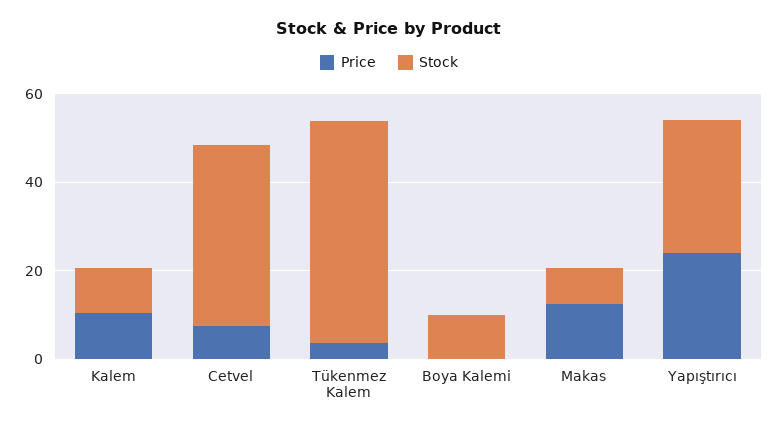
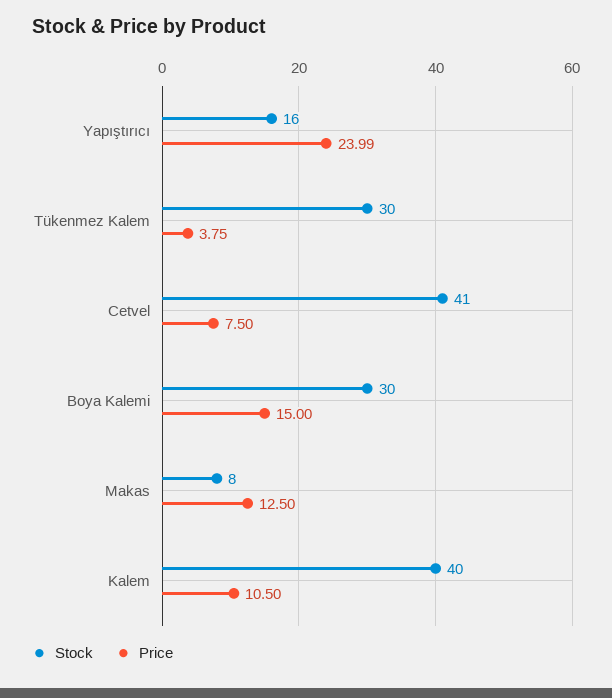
  {
    "Price": {
      "Kalem": 10.5,
      "Cetvel": 7.5,
      "Tükenmez Kalem": 3.75,
-     "Boya Kalemi": 0,
+     "Boya Kalemi": 15,
      "Makas": 12.5,
      "Yapıştırıcı": 23.99
    },
    "Stock": {
-     "Kalem": 10,
+     "Kalem": 40,
      "Cetvel": 41,
-     "Tükenmez Kalem": 50,
+     "Tükenmez Kalem": 30,
-     "Boya Kalemi": 10,
+     "Boya Kalemi": 30,
      "Makas": 8,
-     "Yapıştırıcı": 30
+     "Yapıştırıcı": 16
    }
  }

